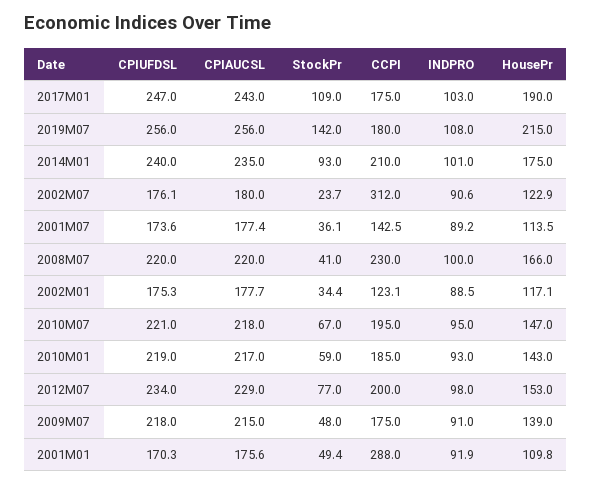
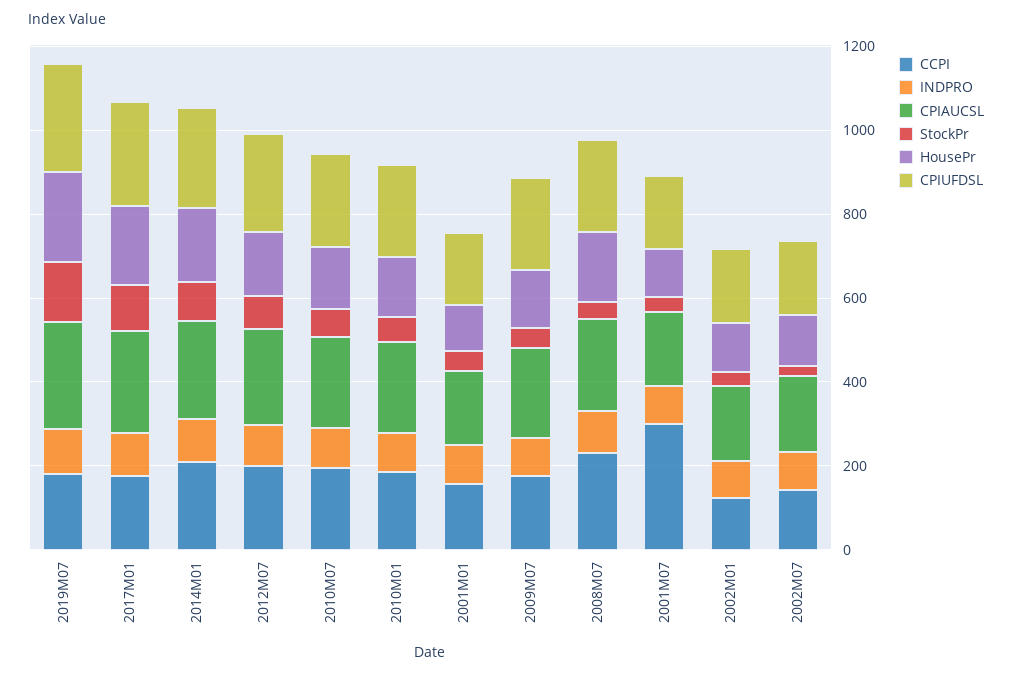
  {
    "CPIUFDSL": {
      "2017M01": 247,
      "2019M07": 256,
      "2014M01": 240,
      "2002M07": 176.1,
      "2001M07": 173.6,
      "2008M07": 220,
      "2002M01": 175.3,
      "2010M07": 221,
      "2010M01": 219,
      "2012M07": 234,
      "2009M07": 218,
      "2001M01": 170.3
    },
    "CPIAUCSL": {
      "2017M01": 243,
      "2019M07": 256,
      "2014M01": 235,
      "2002M07": 180,
      "2001M07": 177.4,
      "2008M07": 220,
      "2002M01": 177.7,
      "2010M07": 218,
      "2010M01": 217,
      "2012M07": 229,
      "2009M07": 215,
      "2001M01": 175.6
    },
    "StockPr": {
      "2017M01": 109,
      "2019M07": 142,
      "2014M01": 93,
      "2002M07": 23.7,
      "2001M07": 36.1,
      "2008M07": 41,
      "2002M01": 34.4,
      "2010M07": 67,
      "2010M01": 59,
      "2012M07": 77,
      "2009M07": 48,
      "2001M01": 49.4
    },
    "CCPI": {
      "2017M01": 175,
      "2019M07": 180,
      "2014M01": 210,
-     "2002M07": 312,
+     "2002M07": 150,
-     "2001M07": 142.5,
+     "2001M07": 300,
      "2008M07": 230,
      "2002M01": 123.1,
      "2010M07": 195,
      "2010M01": 185,
      "2012M07": 200,
      "2009M07": 175,
-     "2001M01": 288
+     "2001M01": 150
    },
    "INDPRO": {
      "2017M01": 103,
      "2019M07": 108,
      "2014M01": 101,
      "2002M07": 90.6,
      "2001M07": 89.2,
      "2008M07": 100,
      "2002M01": 88.5,
      "2010M07": 95,
      "2010M01": 93,
      "2012M07": 98,
      "2009M07": 91,
      "2001M01": 91.9
    },
    "HousePr": {
      "2017M01": 190,
      "2019M07": 215,
      "2014M01": 175,
      "2002M07": 122.9,
      "2001M07": 113.5,
      "2008M07": 166,
      "2002M01": 117.1,
      "2010M07": 147,
      "2010M01": 143,
      "2012M07": 153,
      "2009M07": 139,
      "2001M01": 109.8
    }
  }

